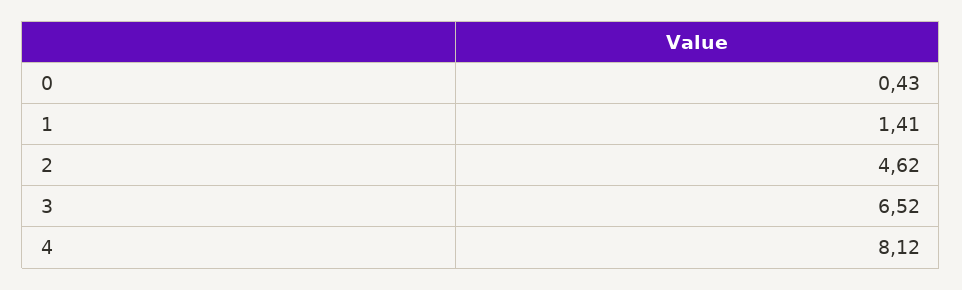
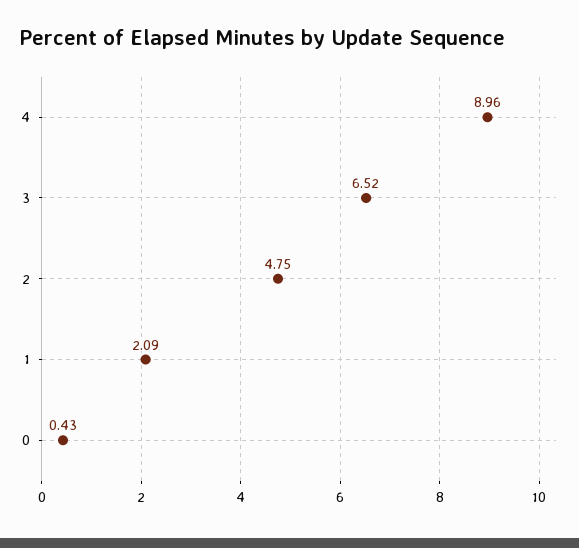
  {
    "0": 0.43,
-   "1": 1.41,
+   "1": 2.09,
-   "2": 4.62,
+   "2": 4.75,
    "3": 6.52,
-   "4": 8.12
+   "4": 8.96
  }

